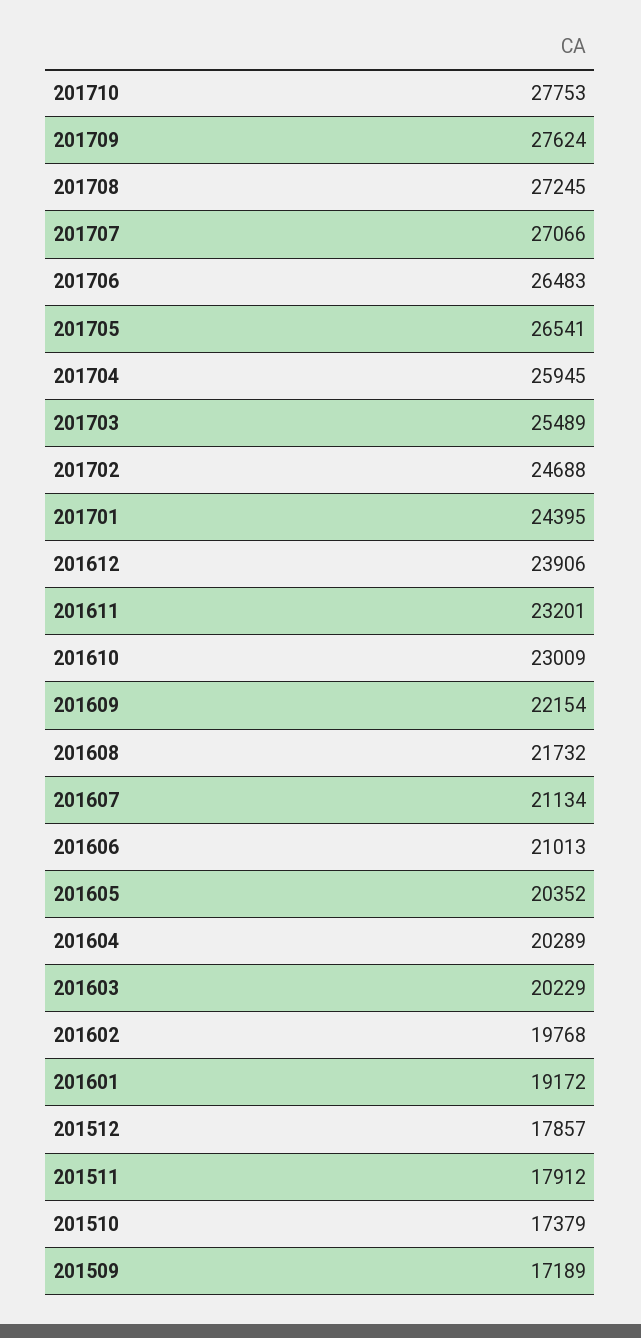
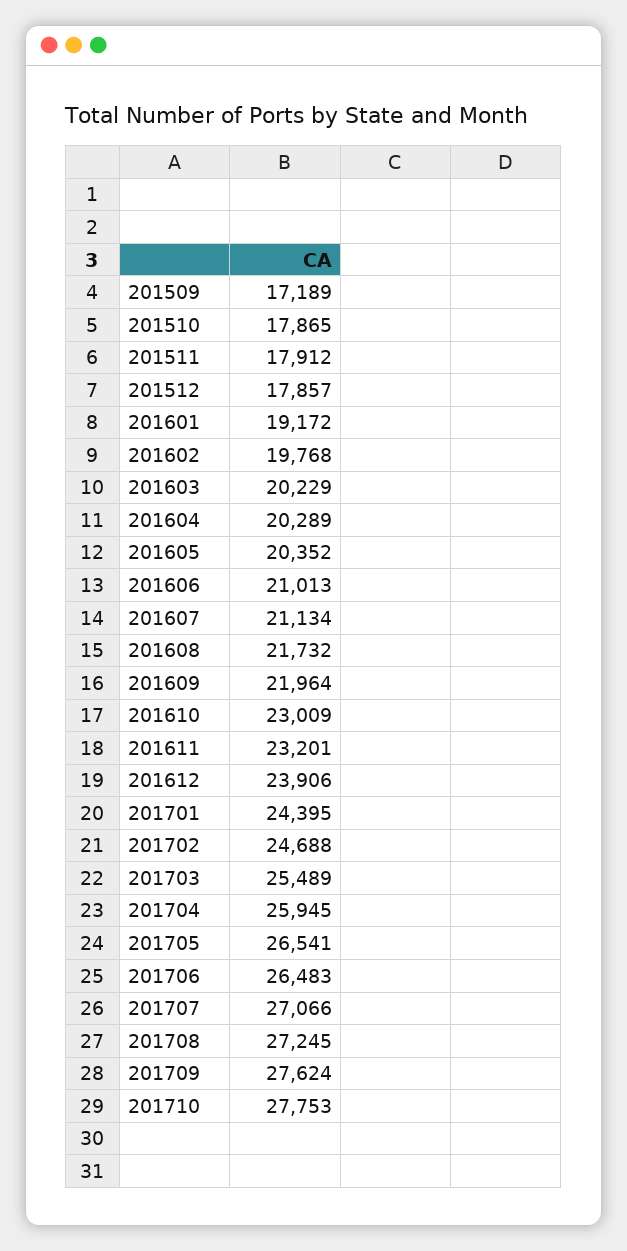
  {
    "201710": 27753,
    "201709": 27624,
    "201708": 27245,
    "201707": 27066,
    "201706": 26483,
    "201705": 26541,
    "201704": 25945,
    "201703": 25489,
    "201702": 24688,
    "201701": 24395,
    "201612": 23906,
    "201611": 23201,
    "201610": 23009,
-   "201609": 22154,
+   "201609": 21964,
    "201608": 21732,
    "201607": 21134,
    "201606": 21013,
    "201605": 20352,
    "201604": 20289,
    "201603": 20229,
    "201602": 19768,
    "201601": 19172,
    "201512": 17857,
    "201511": 17912,
-   "201510": 17379,
+   "201510": 17865,
    "201509": 17189
  }

